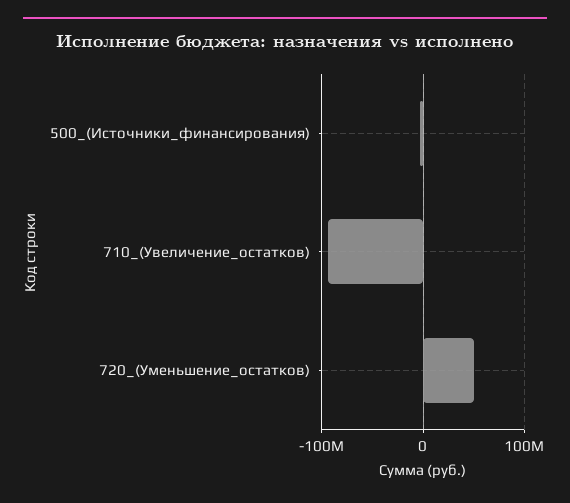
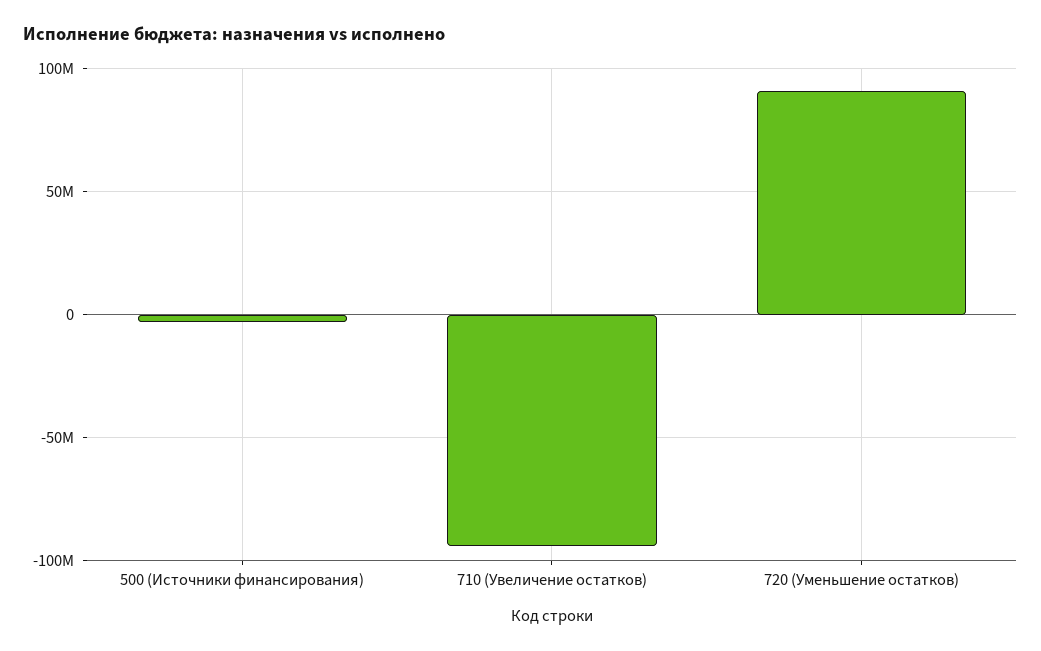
  {
    "500_(Источники_финансирования)": -5000000,
    "710_(Увеличение_остатков)": -95000000,
-   "720_(Уменьшение_остатков)": 50000000
+   "720_(Уменьшение_остатков)": 90000000
  }

